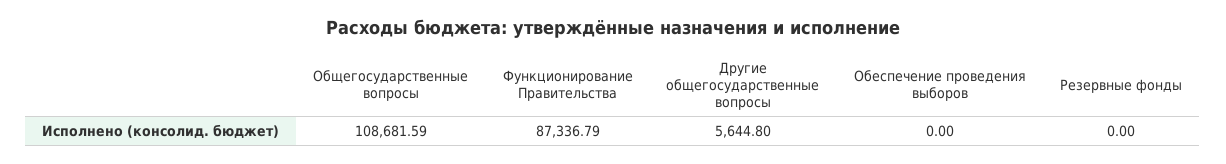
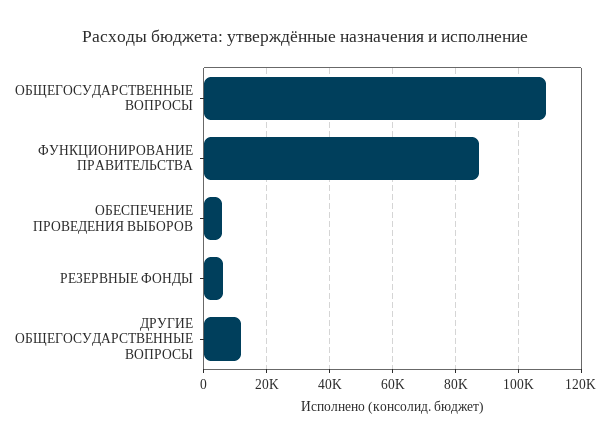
  {
    "Общегосударственные вопросы": 108681.59,
    "Функционирование Правительства": 87336.79,
-   "Другие общегосударственные вопросы": 5644.8,
+   "Другие общегосударственные вопросы": 12000,
-   "Обеспечение проведения выборов": 0,
+   "Обеспечение проведения выборов": 6000,
-   "Резервные фонды": 0
+   "Резервные фонды": 6000
  }

